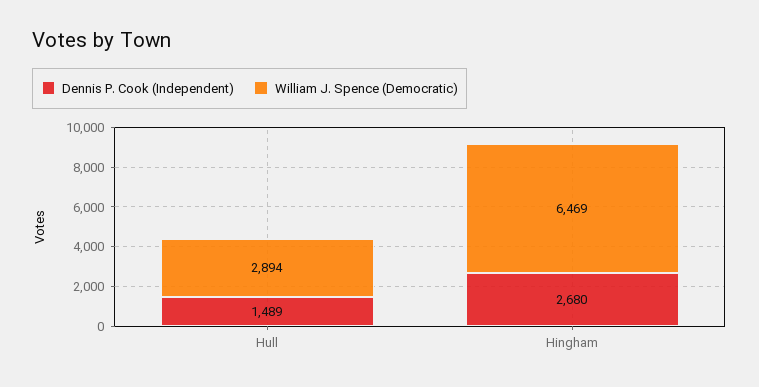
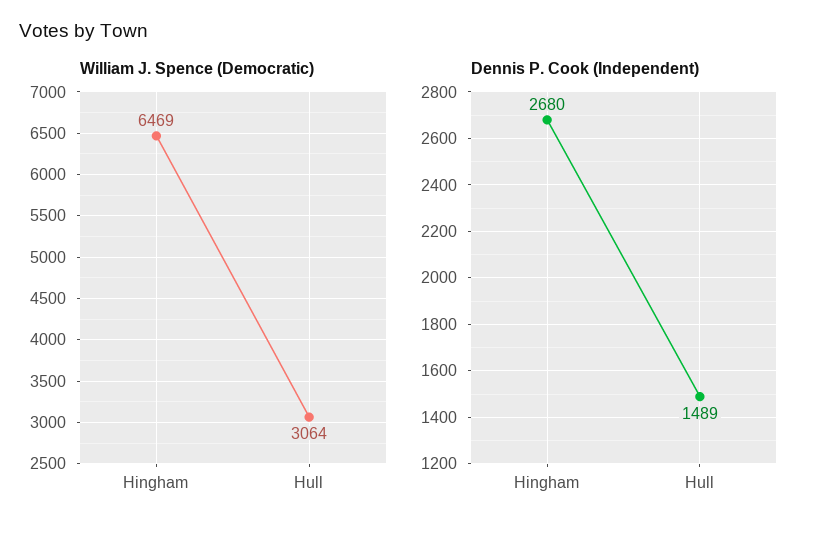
  {
    "Dennis P. Cook (Independent)": {
      "Hull": 1489,
      "Hingham": 2680
    },
    "William J. Spence (Democratic)": {
-     "Hull": 2894,
+     "Hull": 3064,
      "Hingham": 6469
    }
  }

